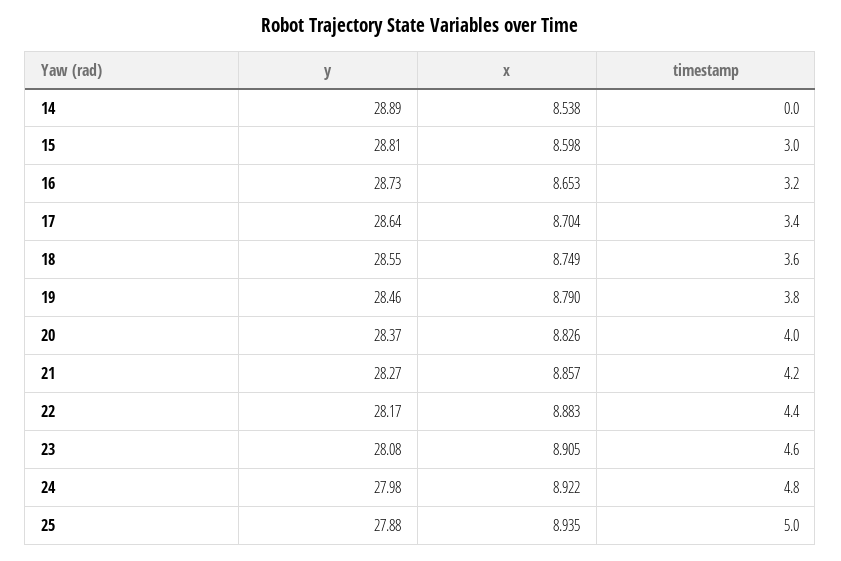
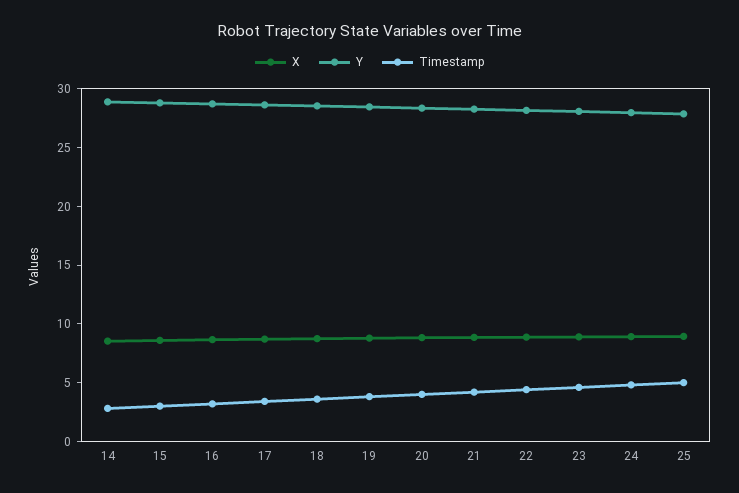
  {
    "y": {
      "14": 28.89,
      "15": 28.81,
      "16": 28.73,
      "17": 28.64,
      "18": 28.55,
      "19": 28.46,
      "20": 28.37,
      "21": 28.27,
      "22": 28.17,
      "23": 28.08,
      "24": 27.98,
      "25": 27.88
    },
    "x": {
      "14": 8.538,
      "15": 8.598,
      "16": 8.653,
      "17": 8.704,
      "18": 8.749,
      "19": 8.79,
      "20": 8.826,
      "21": 8.857,
      "22": 8.883,
      "23": 8.905,
      "24": 8.922,
      "25": 8.935
    },
    "timestamp": {
-     "14": 0,
+     "14": 3,
      "15": 3,
      "16": 3.2,
      "17": 3.4,
      "18": 3.6,
      "19": 3.8,
      "20": 4,
      "21": 4.2,
      "22": 4.4,
      "23": 4.6,
      "24": 4.8,
      "25": 5
    }
  }

